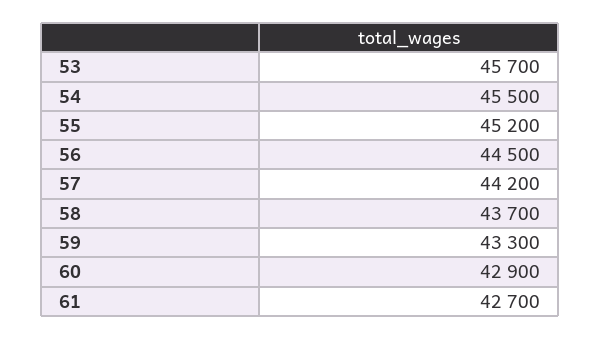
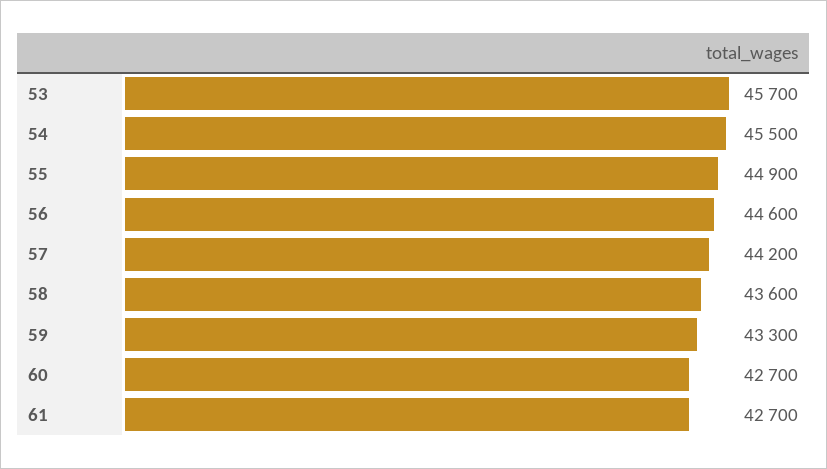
  {
    "53": 45700,
    "54": 45500,
-   "55": 45200,
+   "55": 44900,
-   "56": 44500,
+   "56": 44600,
    "57": 44200,
-   "58": 43700,
+   "58": 43600,
    "59": 43300,
-   "60": 42900,
+   "60": 42700,
    "61": 42700
  }

